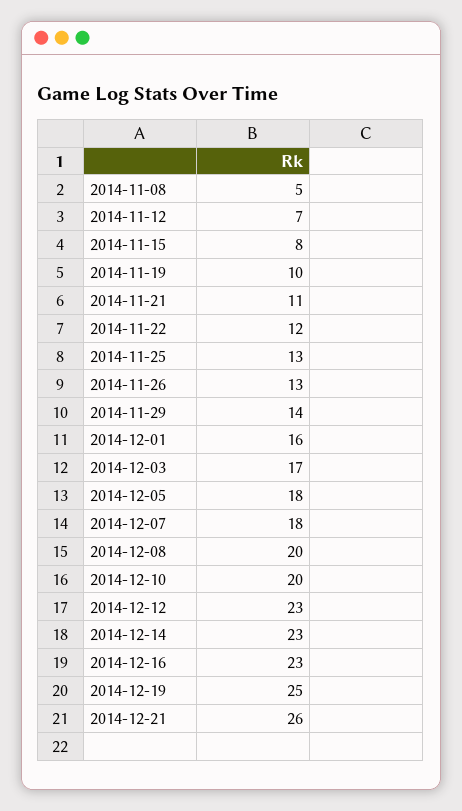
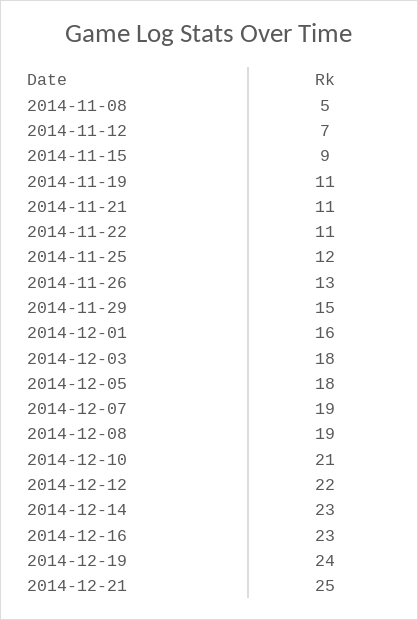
  {
    "2014-11-08": 5,
    "2014-11-12": 7,
-   "2014-11-15": 8,
+   "2014-11-15": 9,
-   "2014-11-19": 10,
+   "2014-11-19": 11,
    "2014-11-21": 11,
-   "2014-11-22": 12,
+   "2014-11-22": 11,
-   "2014-11-25": 13,
+   "2014-11-25": 12,
    "2014-11-26": 13,
-   "2014-11-29": 14,
+   "2014-11-29": 15,
    "2014-12-01": 16,
-   "2014-12-03": 17,
+   "2014-12-03": 18,
    "2014-12-05": 18,
-   "2014-12-07": 18,
+   "2014-12-07": 19,
-   "2014-12-08": 20,
+   "2014-12-08": 19,
-   "2014-12-10": 20,
+   "2014-12-10": 21,
-   "2014-12-12": 23,
+   "2014-12-12": 22,
    "2014-12-14": 23,
    "2014-12-16": 23,
-   "2014-12-19": 25,
+   "2014-12-19": 24,
-   "2014-12-21": 26
+   "2014-12-21": 25
  }

